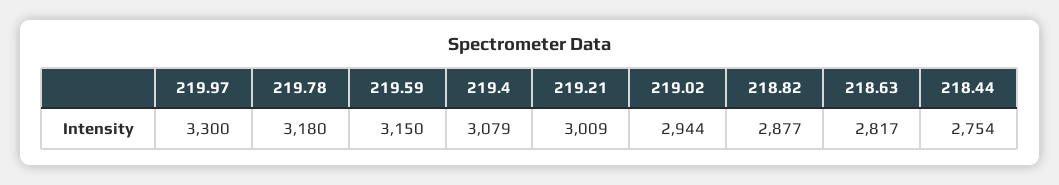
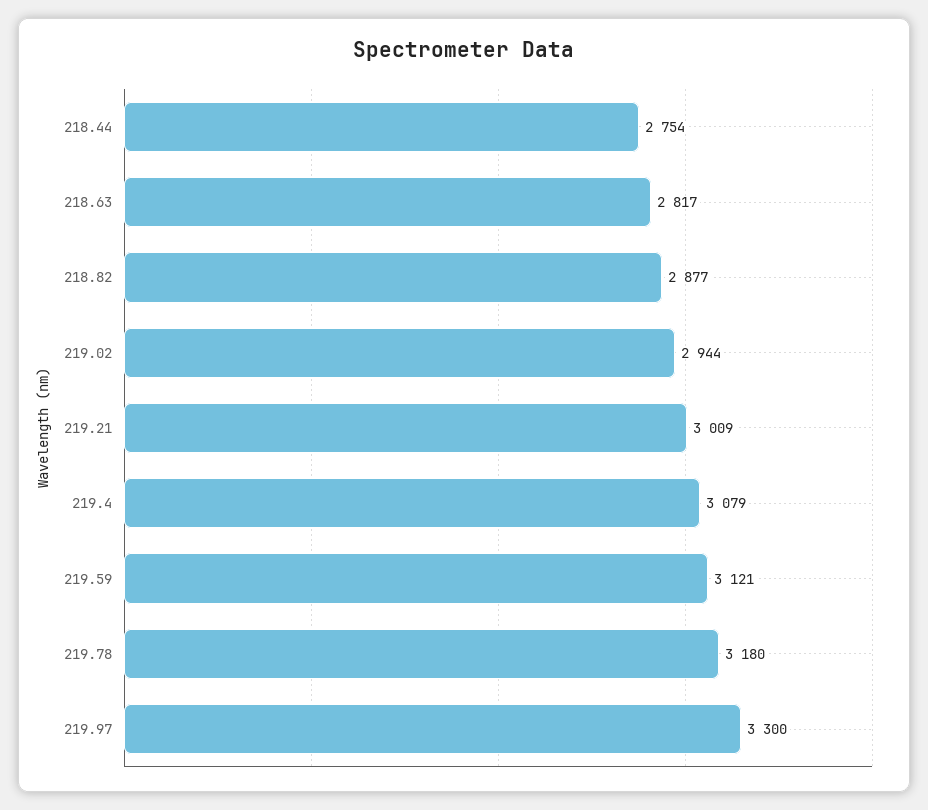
  {
    "219.97": 3300,
    "219.78": 3180,
-   "219.59": 3150,
+   "219.59": 3121,
    "219.4": 3079,
    "219.21": 3009,
    "219.02": 2944,
    "218.82": 2877,
    "218.63": 2817,
    "218.44": 2754
  }

